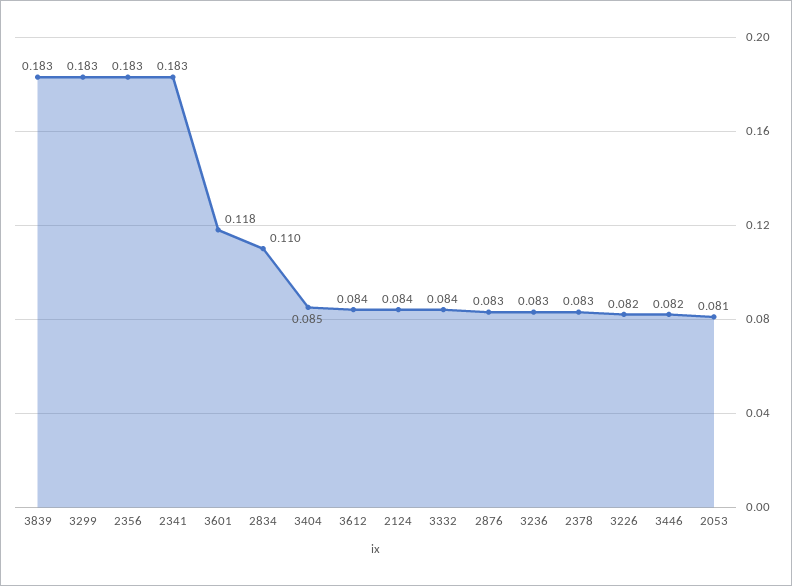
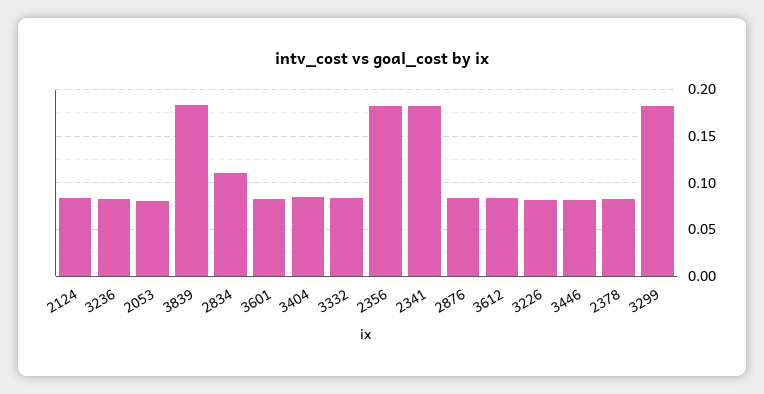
  {
    "3839": 0.183,
    "3299": 0.183,
    "2356": 0.183,
    "2341": 0.183,
-   "3601": 0.118,
+   "3601": 0.08,
    "2834": 0.11,
    "3404": 0.085,
    "3612": 0.084,
    "2124": 0.084,
    "3332": 0.084,
    "2876": 0.083,
    "3236": 0.083,
    "2378": 0.083,
    "3226": 0.082,
    "3446": 0.082,
    "2053": 0.081
  }

